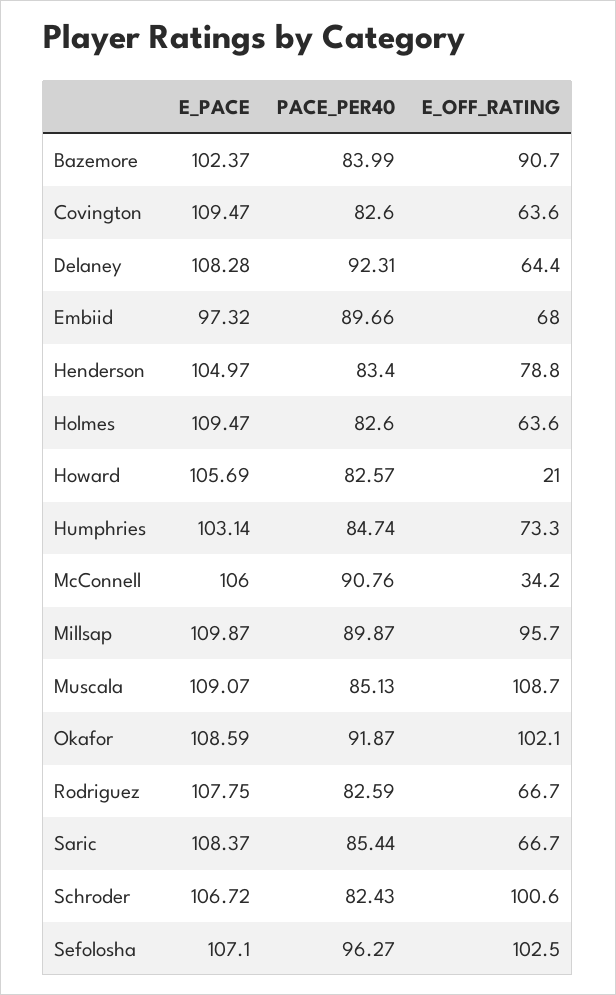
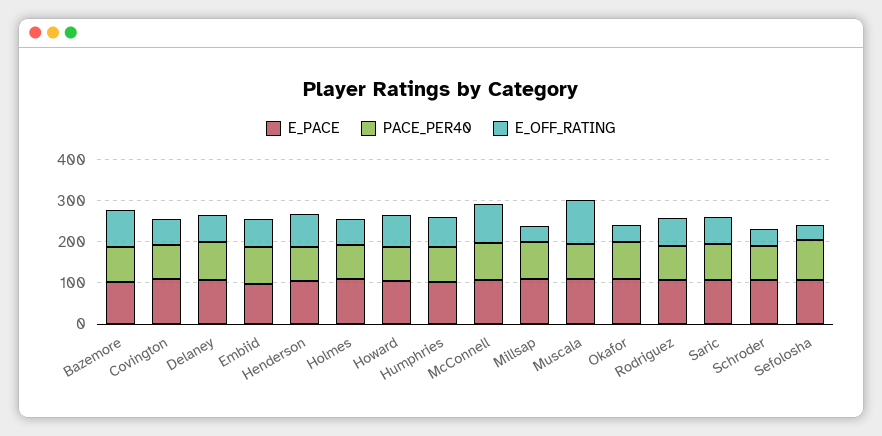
  {
    "E_PACE": {
      "Bazemore": 102.37,
      "Covington": 109.47,
      "Delaney": 108.28,
      "Embiid": 97.32,
      "Henderson": 104.97,
      "Holmes": 109.47,
      "Howard": 105.69,
      "Humphries": 103.14,
      "McConnell": 106,
      "Millsap": 109.87,
      "Muscala": 109.07,
      "Okafor": 108.59,
      "Rodriguez": 107.75,
      "Saric": 108.37,
      "Schroder": 106.72,
      "Sefolosha": 107.1
    },
    "PACE_PER40": {
      "Bazemore": 83.99,
      "Covington": 82.6,
      "Delaney": 92.31,
      "Embiid": 89.66,
      "Henderson": 83.4,
      "Holmes": 82.6,
      "Howard": 82.57,
      "Humphries": 84.74,
      "McConnell": 90.76,
      "Millsap": 89.87,
      "Muscala": 85.13,
      "Okafor": 91.87,
      "Rodriguez": 82.59,
      "Saric": 85.44,
      "Schroder": 82.43,
      "Sefolosha": 96.27
    },
    "E_OFF_RATING": {
      "Bazemore": 90.7,
      "Covington": 63.6,
      "Delaney": 64.4,
      "Embiid": 68,
      "Henderson": 78.8,
      "Holmes": 63.6,
-     "Howard": 21,
+     "Howard": 80,
      "Humphries": 73.3,
-     "McConnell": 34.2,
+     "McConnell": 100,
-     "Millsap": 95.7,
+     "Millsap": 40,
      "Muscala": 108.7,
-     "Okafor": 102.1,
+     "Okafor": 40,
      "Rodriguez": 66.7,
      "Saric": 66.7,
-     "Schroder": 100.6,
+     "Schroder": 40,
-     "Sefolosha": 102.5
+     "Sefolosha": 40
    }
  }

